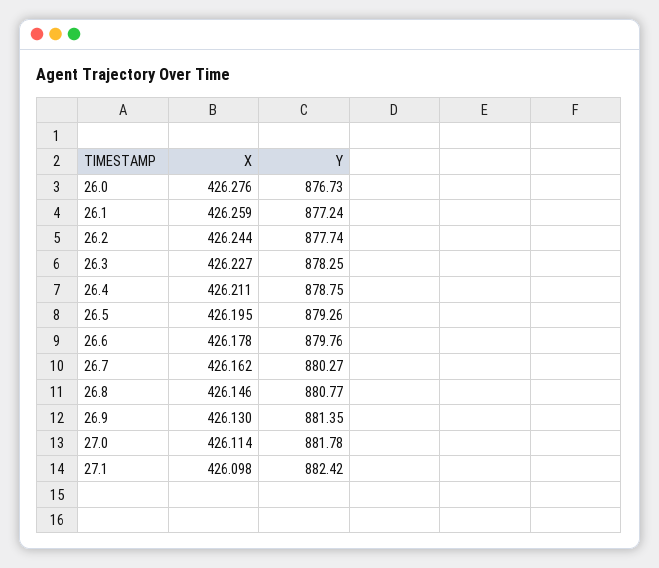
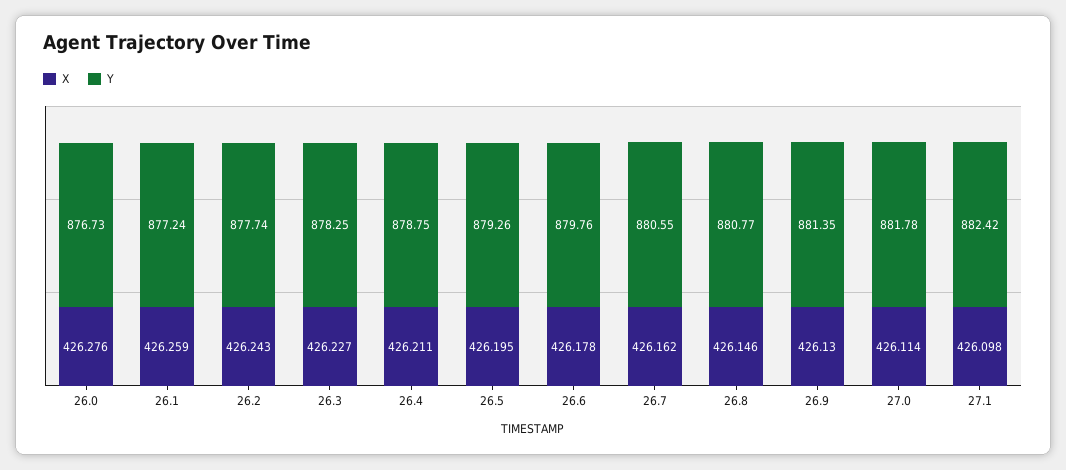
  {
    "X": {
      "26.0": 426.276,
      "26.1": 426.259,
-     "26.2": 426.244,
+     "26.2": 426.243,
      "26.3": 426.227,
      "26.4": 426.211,
      "26.5": 426.195,
      "26.6": 426.178,
      "26.7": 426.162,
      "26.8": 426.146,
      "26.9": 426.13,
      "27.0": 426.114,
      "27.1": 426.098
    },
    "Y": {
      "26.0": 876.73,
      "26.1": 877.24,
      "26.2": 877.74,
      "26.3": 878.25,
      "26.4": 878.75,
      "26.5": 879.26,
      "26.6": 879.76,
-     "26.7": 880.27,
+     "26.7": 880.55,
      "26.8": 880.77,
      "26.9": 881.35,
      "27.0": 881.78,
      "27.1": 882.42
    }
  }

